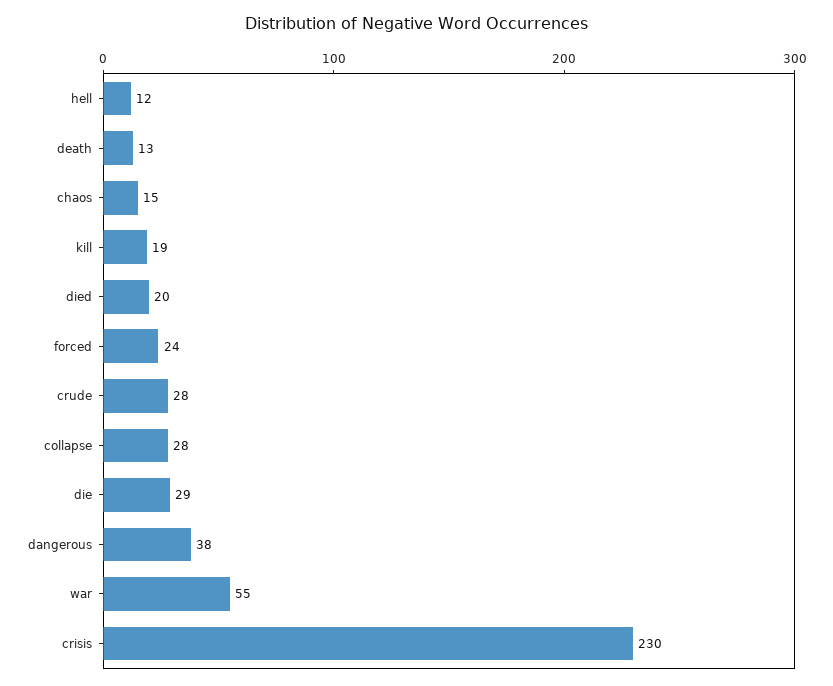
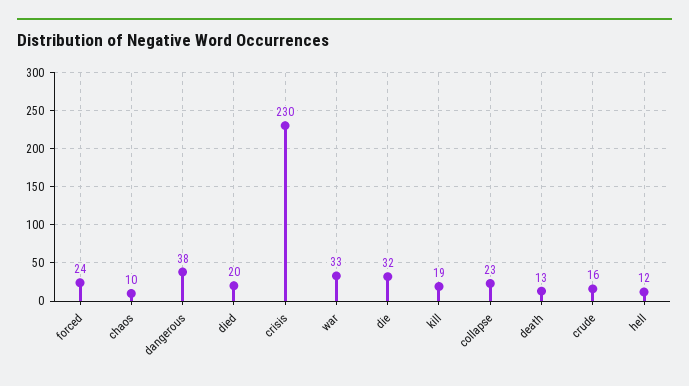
  {
    "hell": 12,
    "death": 13,
-   "chaos": 15,
+   "chaos": 10,
    "kill": 19,
    "died": 20,
    "forced": 24,
-   "crude": 28,
+   "crude": 16,
-   "collapse": 28,
+   "collapse": 23,
-   "die": 29,
+   "die": 32,
    "dangerous": 38,
-   "war": 55,
+   "war": 33,
    "crisis": 230
  }

